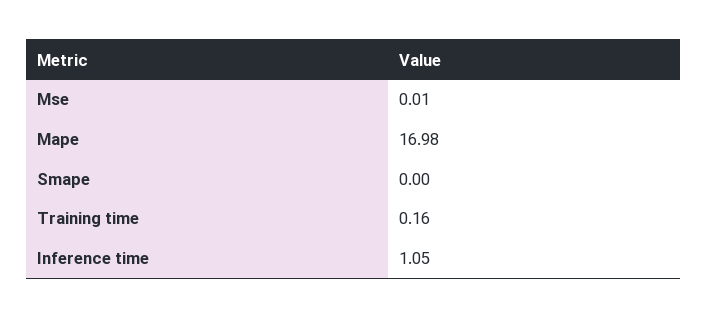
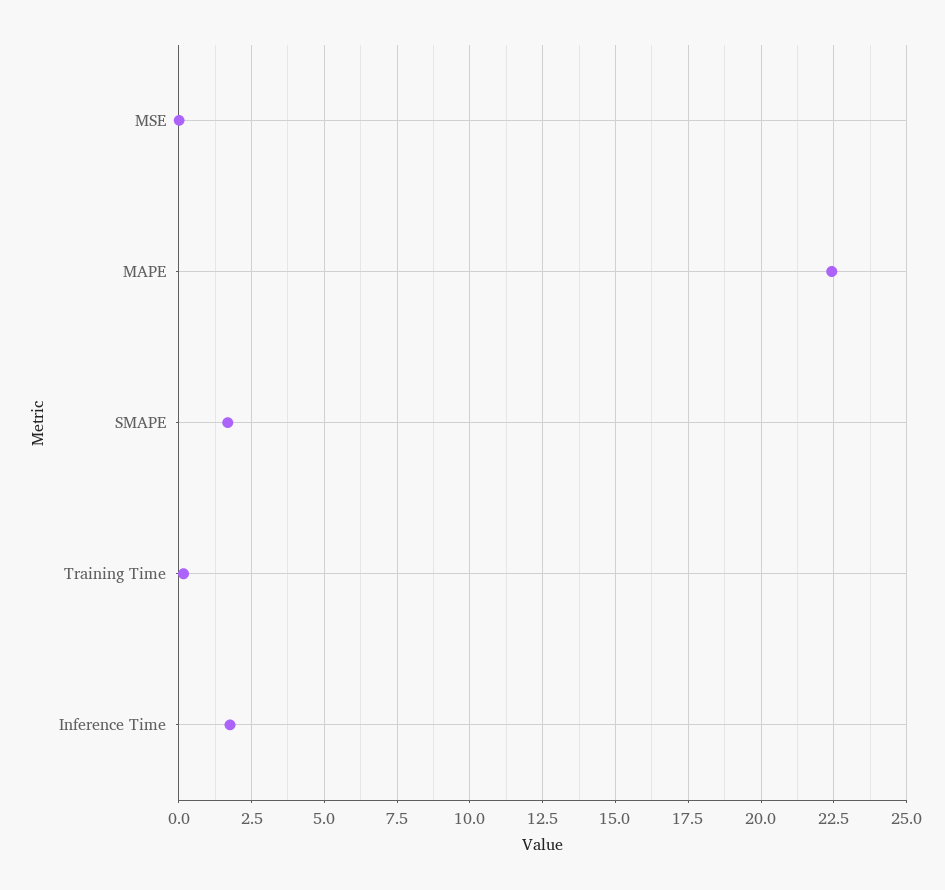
  {
    "Mse": 0.01,
-   "Mape": 16.98,
+   "Mape": 22.5,
-   "Smape": 0,
+   "Smape": 1.75,
    "Training time": 0.16,
-   "Inference time": 1.05
+   "Inference time": 1.75
  }

